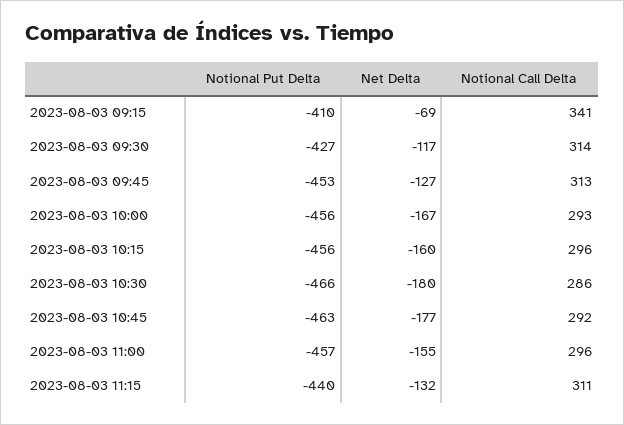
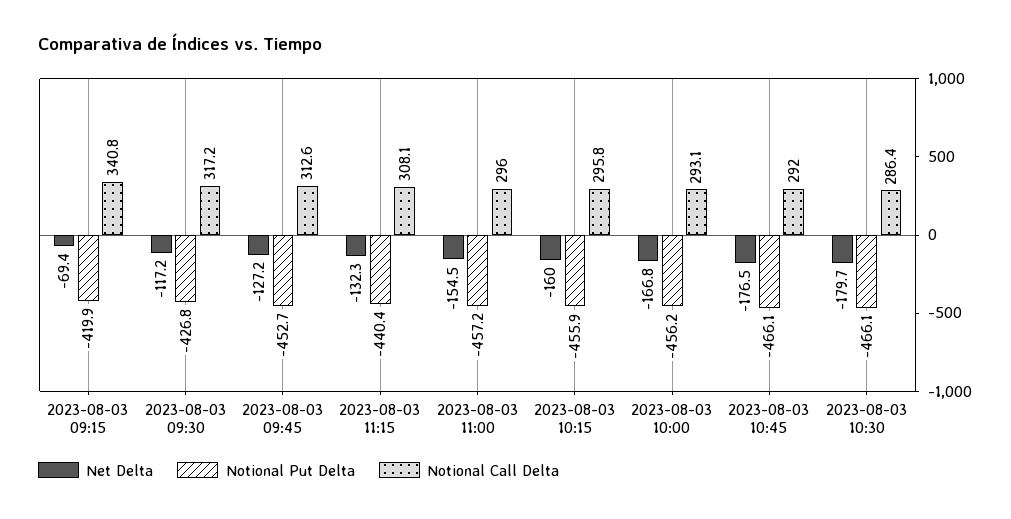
  {
    "Notional Put Delta": {
-     "2023-08-03 09:15": -410,
+     "2023-08-03 09:15": -419.9,
      "2023-08-03 09:30": -426.8,
      "2023-08-03 09:45": -452.7,
      "2023-08-03 10:00": -456.2,
      "2023-08-03 10:15": -455.9,
      "2023-08-03 10:30": -466.1,
-     "2023-08-03 10:45": -463,
+     "2023-08-03 10:45": -466.1,
      "2023-08-03 11:00": -457.2,
      "2023-08-03 11:15": -440.4
    },
    "Net Delta": {
      "2023-08-03 09:15": -69.4,
      "2023-08-03 09:30": -117.2,
      "2023-08-03 09:45": -127.2,
      "2023-08-03 10:00": -166.8,
      "2023-08-03 10:15": -160,
      "2023-08-03 10:30": -179.7,
      "2023-08-03 10:45": -176.5,
      "2023-08-03 11:00": -154.5,
      "2023-08-03 11:15": -132.3
    },
    "Notional Call Delta": {
      "2023-08-03 09:15": 340.8,
-     "2023-08-03 09:30": 314,
+     "2023-08-03 09:30": 317.2,
      "2023-08-03 09:45": 312.6,
      "2023-08-03 10:00": 293.1,
      "2023-08-03 10:15": 295.8,
      "2023-08-03 10:30": 286.4,
      "2023-08-03 10:45": 292,
      "2023-08-03 11:00": 296,
-     "2023-08-03 11:15": 311
+     "2023-08-03 11:15": 308.1
    }
  }

